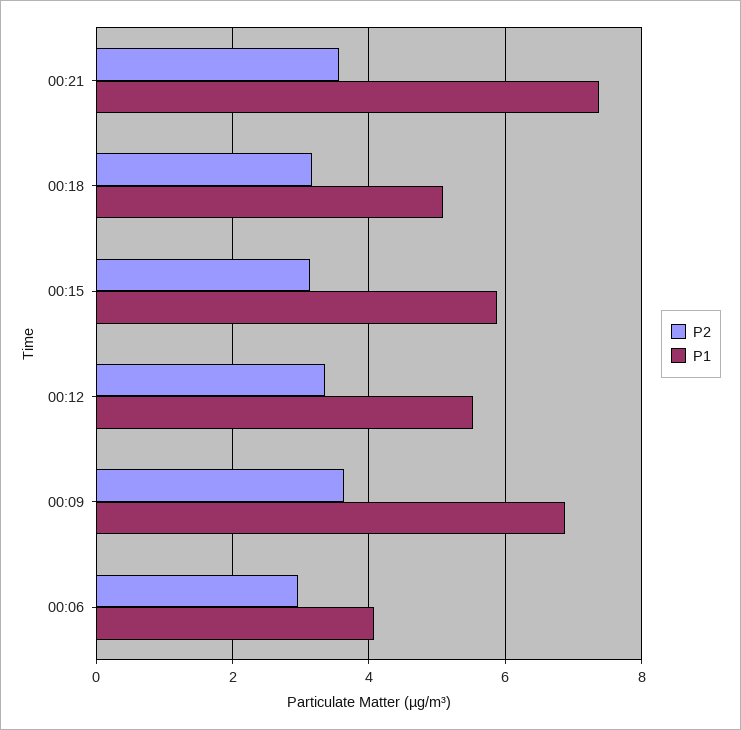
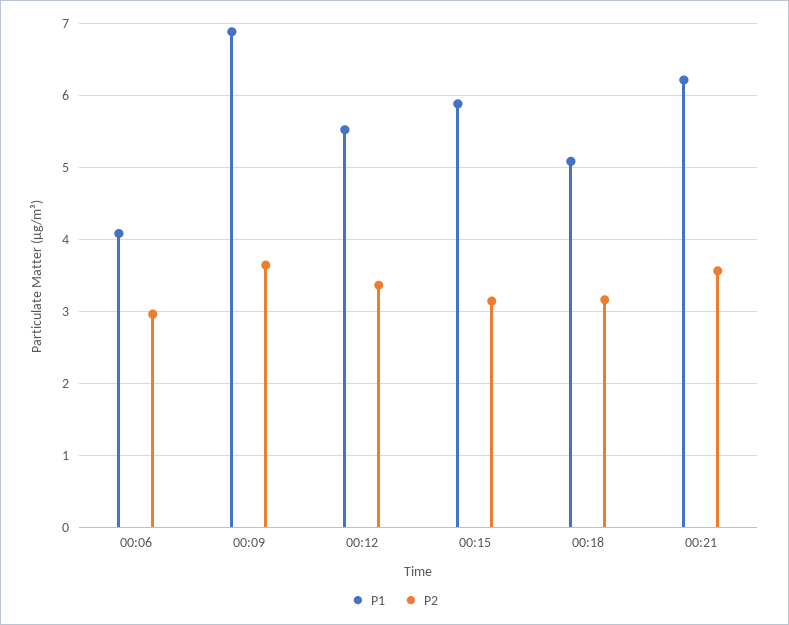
  {
    "P2": {
      "00:21": 3.6,
      "00:18": 3.2,
      "00:15": 3.1,
      "00:12": 3.4,
      "00:09": 3.6,
      "00:06": 3
    },
    "P1": {
-     "00:21": 7.4,
+     "00:21": 6.2,
      "00:18": 5.1,
      "00:15": 5.9,
      "00:12": 5.5,
      "00:09": 6.9,
      "00:06": 4.1
    }
  }

